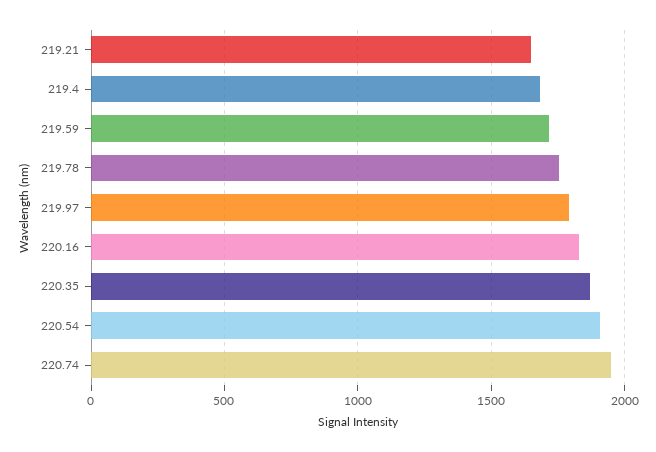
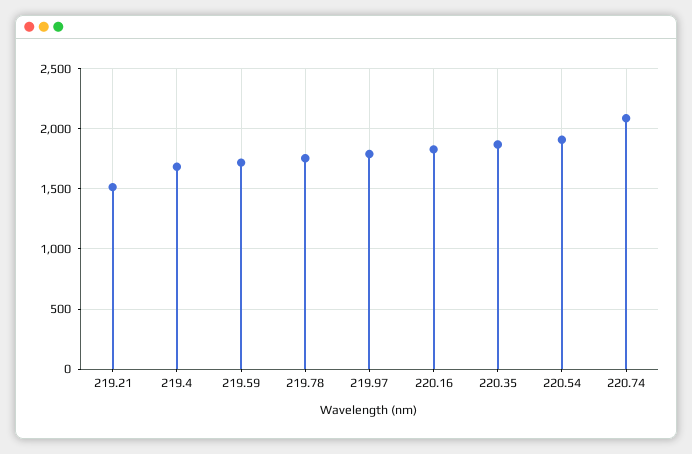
  {
-   "219.21": 1650,
+   "219.21": 1500,
    "219.4": 1700,
    "219.59": 1700,
    "219.78": 1750,
    "219.97": 1800,
    "220.16": 1850,
    "220.35": 1850,
    "220.54": 1900,
-   "220.74": 1950
+   "220.74": 2100
  }

